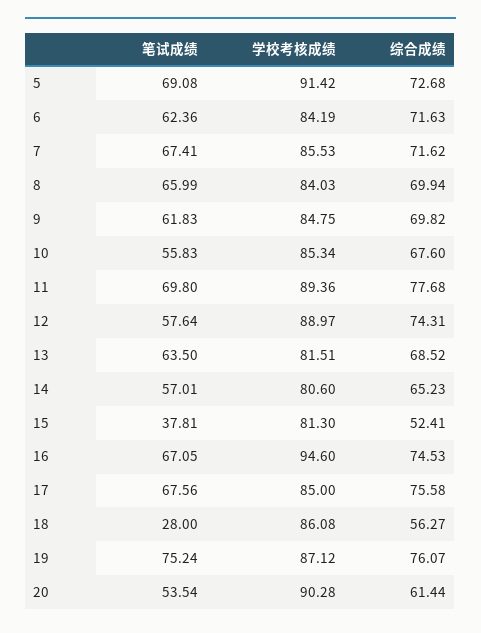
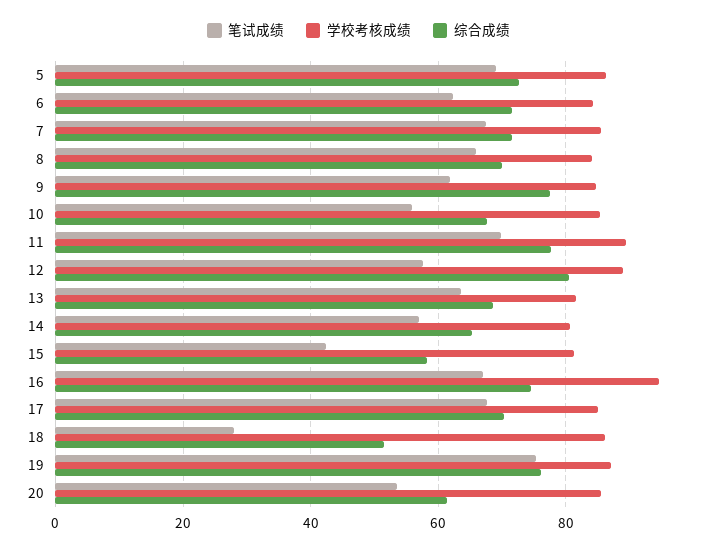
  {
    "笔试成绩": {
      "5": 69.08,
      "6": 62.36,
      "7": 67.41,
      "8": 65.99,
      "9": 61.83,
      "10": 55.83,
      "11": 69.8,
      "12": 57.64,
      "13": 63.5,
      "14": 57.01,
-     "15": 37.81,
+     "15": 42,
      "16": 67.05,
      "17": 67.56,
      "18": 28,
      "19": 75.24,
      "20": 53.54
    },
    "学校考核成绩": {
-     "5": 91.42,
+     "5": 86,
      "6": 84.19,
      "7": 85.53,
      "8": 84.03,
      "9": 84.75,
      "10": 85.34,
      "11": 89.36,
      "12": 88.97,
      "13": 81.51,
      "14": 80.6,
      "15": 81.3,
      "16": 94.6,
      "17": 85,
      "18": 86.08,
      "19": 87.12,
-     "20": 90.28
+     "20": 86
    },
    "综合成绩": {
      "5": 72.68,
      "6": 71.63,
      "7": 71.62,
      "8": 69.94,
-     "9": 69.82,
+     "9": 78,
      "10": 67.6,
      "11": 77.68,
-     "12": 74.31,
+     "12": 80,
      "13": 68.52,
      "14": 65.23,
-     "15": 52.41,
+     "15": 58,
      "16": 74.53,
-     "17": 75.58,
+     "17": 70,
-     "18": 56.27,
+     "18": 52,
      "19": 76.07,
      "20": 61.44
    }
  }

